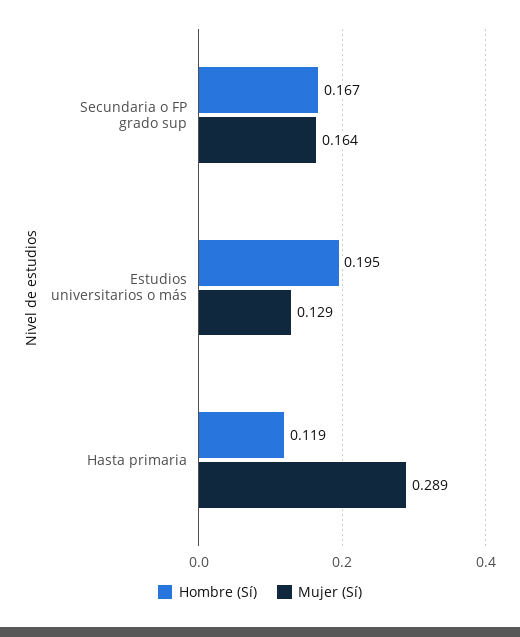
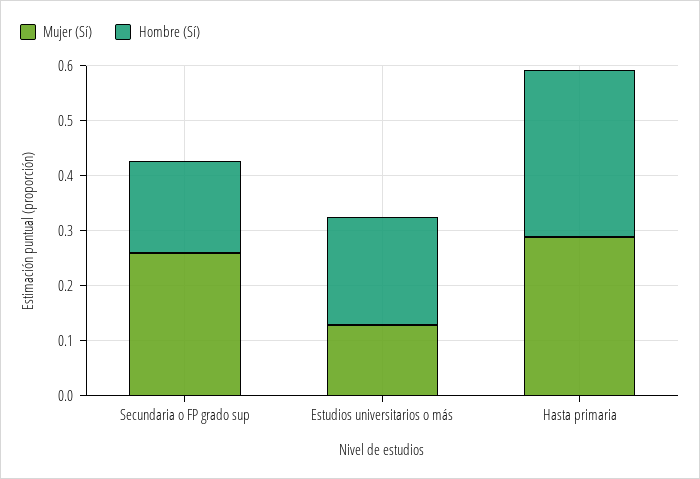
  {
    "Hombre (Sí)": {
      "Secundaria o FP grado sup": 0.167,
      "Estudios universitarios o más": 0.195,
-     "Hasta primaria": 0.119
+     "Hasta primaria": 0.3
    },
    "Mujer (Sí)": {
-     "Secundaria o FP grado sup": 0.164,
+     "Secundaria o FP grado sup": 0.26,
      "Estudios universitarios o más": 0.129,
      "Hasta primaria": 0.289
    }
  }

